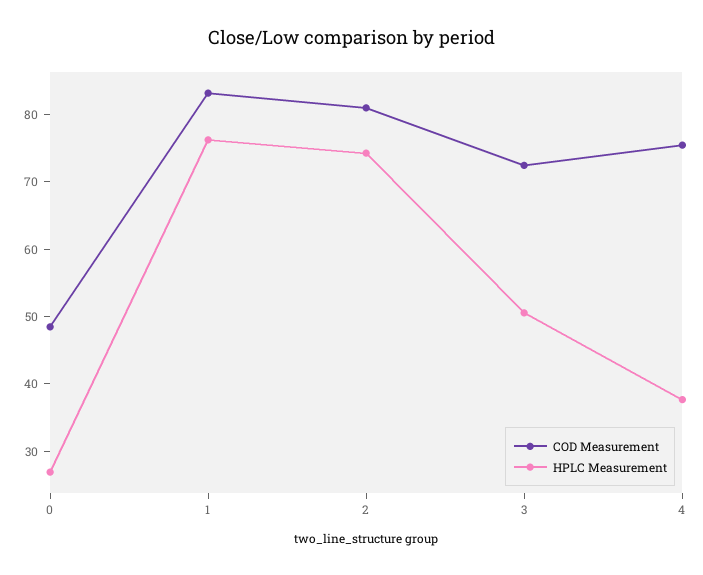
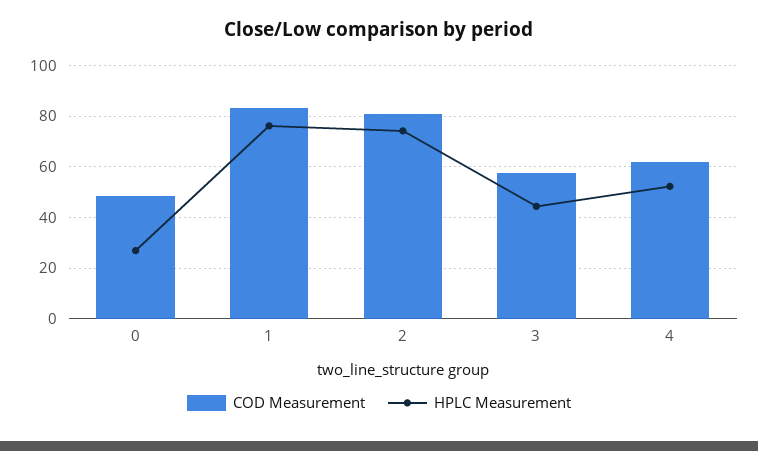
  {
    "COD Measurement": {
      "0": 48,
      "1": 84,
      "2": 80,
-     "3": 72,
+     "3": 57.5,
-     "4": 76
+     "4": 62.5
    },
    "HPLC Measurement": {
      "0": 26,
      "1": 76,
      "2": 74,
-     "3": 50,
+     "3": 45,
-     "4": 38
+     "4": 52.5
    }
  }

